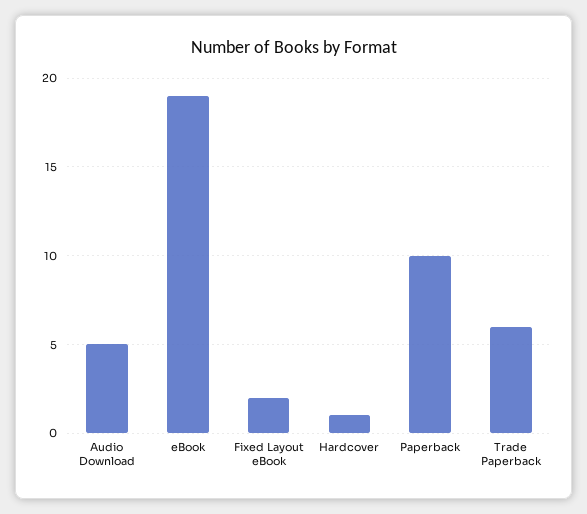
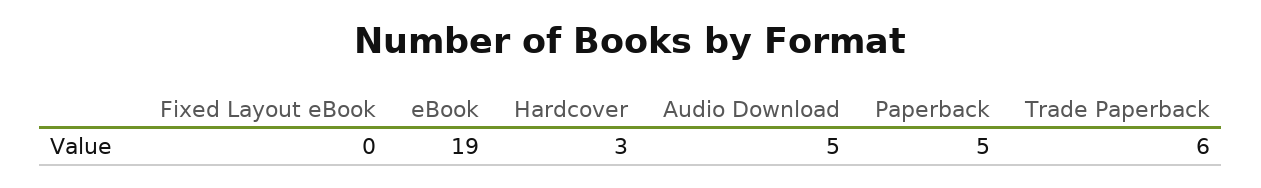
  {
    "Audio Download": 5,
    "eBook": 19,
-   "Fixed Layout eBook": 2,
+   "Fixed Layout eBook": 0,
-   "Hardcover": 1,
+   "Hardcover": 3,
-   "Paperback": 10,
+   "Paperback": 5,
    "Trade Paperback": 6
  }

